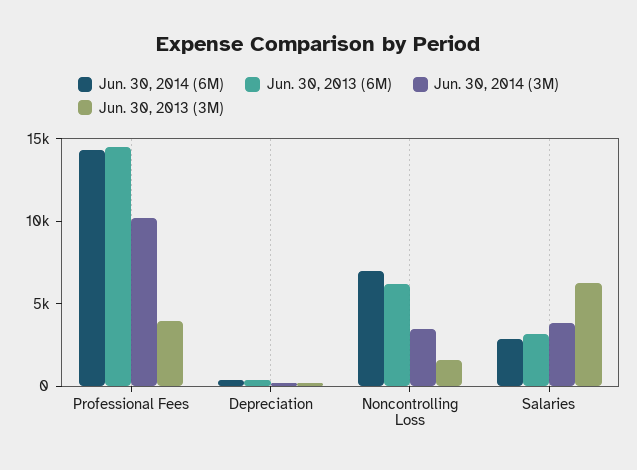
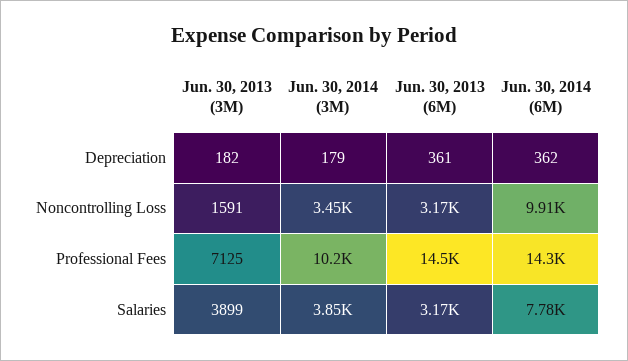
  {
    "Jun. 30, 2014 (6M)": {
      "Professional Fees": 14300,
      "Depreciation": 362,
-     "Noncontrolling Loss": 7000,
+     "Noncontrolling Loss": 9910,
-     "Salaries": 3000
+     "Salaries": 7780
    },
    "Jun. 30, 2013 (6M)": {
      "Professional Fees": 14500,
      "Depreciation": 361,
-     "Noncontrolling Loss": 6000,
+     "Noncontrolling Loss": 3170,
      "Salaries": 3170
    },
    "Jun. 30, 2014 (3M)": {
      "Professional Fees": 10200,
      "Depreciation": 179,
      "Noncontrolling Loss": 3450,
      "Salaries": 3850
    },
    "Jun. 30, 2013 (3M)": {
-     "Professional Fees": 4000,
+     "Professional Fees": 7125,
      "Depreciation": 182,
      "Noncontrolling Loss": 1591,
-     "Salaries": 6000
+     "Salaries": 3899
    }
  }

